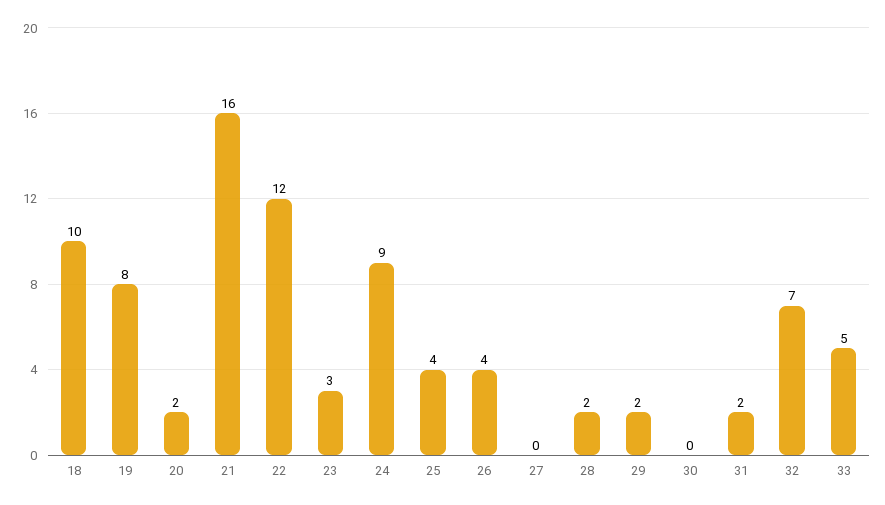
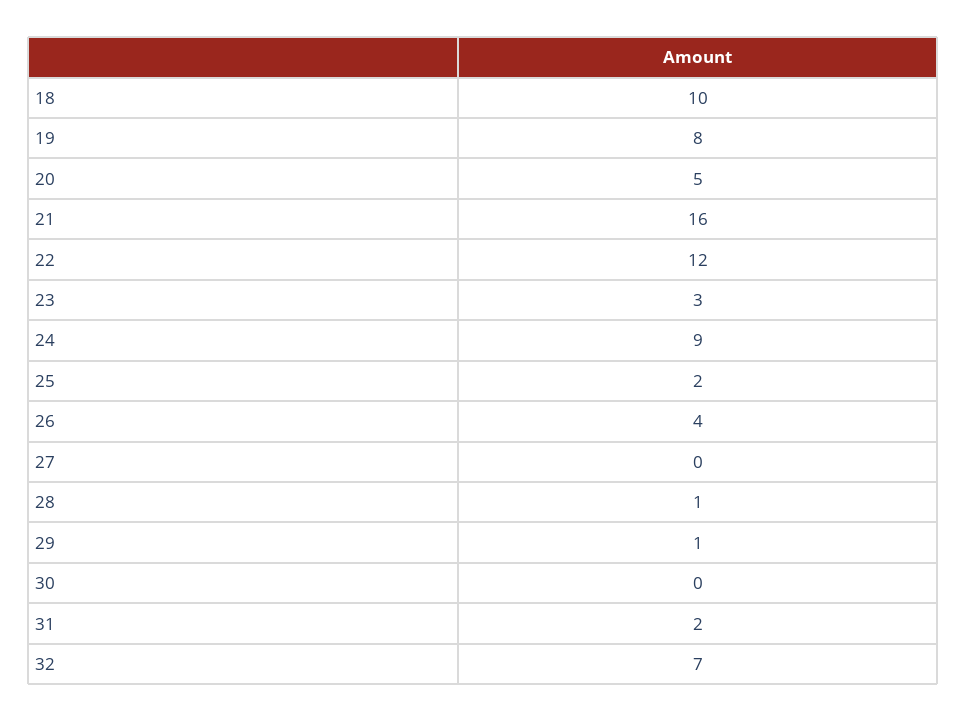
  {
    "18": 10,
    "19": 8,
-   "20": 2,
+   "20": 5,
    "21": 16,
    "22": 12,
    "23": 3,
    "24": 9,
-   "25": 4,
+   "25": 2,
    "26": 4,
    "27": 0,
-   "28": 2,
+   "28": 1,
-   "29": 2,
+   "29": 1,
    "30": 0,
    "31": 2,
-   "32": 7,
+   "32": 7
-   "33": 5
  }

